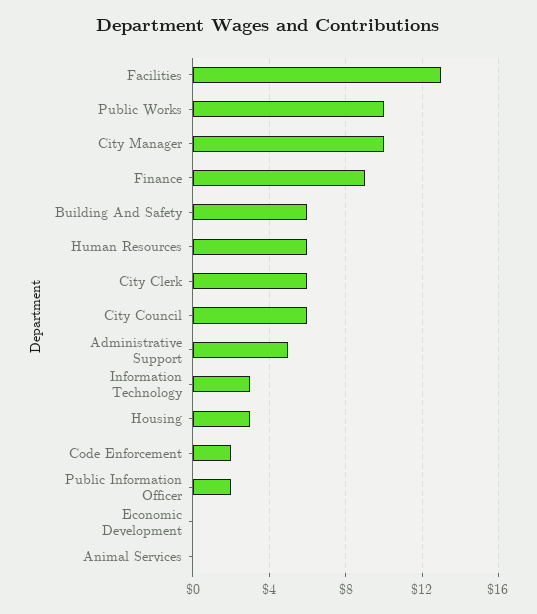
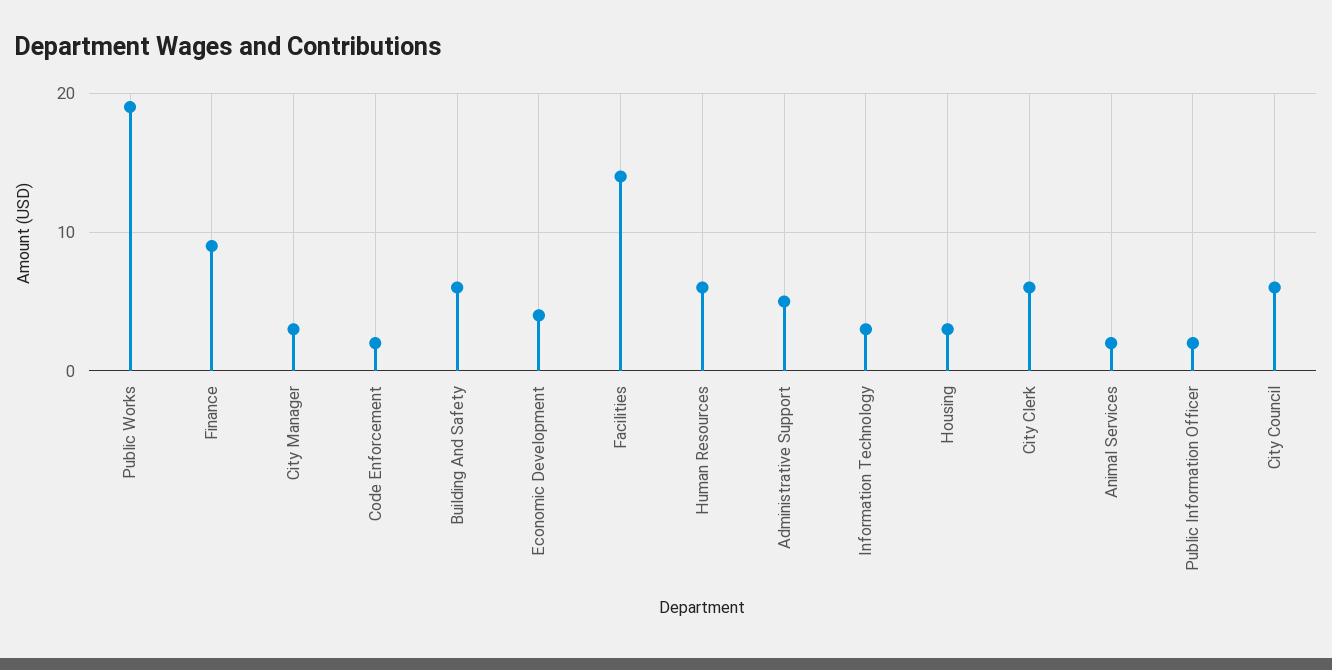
  {
-   "Facilities": 13,
+   "Facilities": 14,
-   "Public Works": 10,
+   "Public Works": 19,
-   "City Manager": 10,
+   "City Manager": 3,
    "Finance": 9,
    "Building And Safety": 6,
    "Human Resources": 6,
    "City Clerk": 6,
    "City Council": 6,
    "Administrative Support": 5,
    "Information Technology": 3,
    "Housing": 3,
    "Code Enforcement": 2,
    "Public Information Officer": 2,
-   "Economic Development": 0,
+   "Economic Development": 4,
-   "Animal Services": 0
+   "Animal Services": 2
  }

